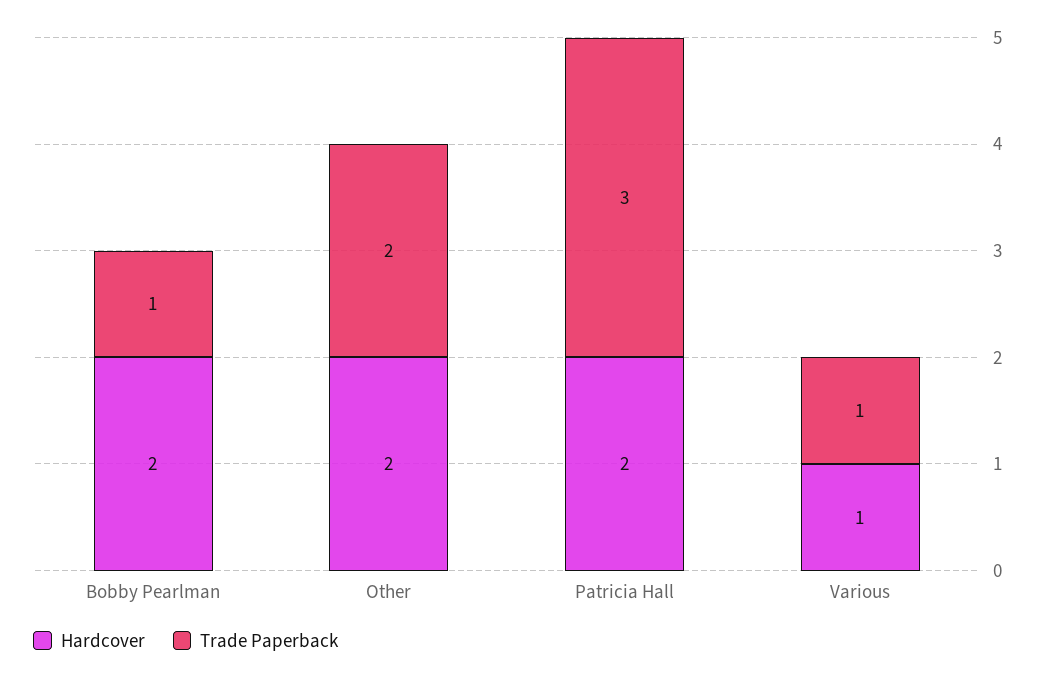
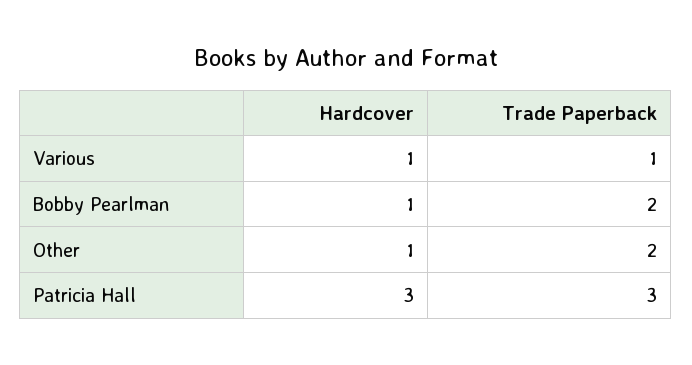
  {
    "Hardcover": {
-     "Bobby Pearlman": 2,
+     "Bobby Pearlman": 1,
-     "Other": 2,
+     "Other": 1,
-     "Patricia Hall": 2,
+     "Patricia Hall": 3,
      "Various": 1
    },
    "Trade Paperback": {
-     "Bobby Pearlman": 1,
+     "Bobby Pearlman": 2,
      "Other": 2,
      "Patricia Hall": 3,
      "Various": 1
    }
  }

